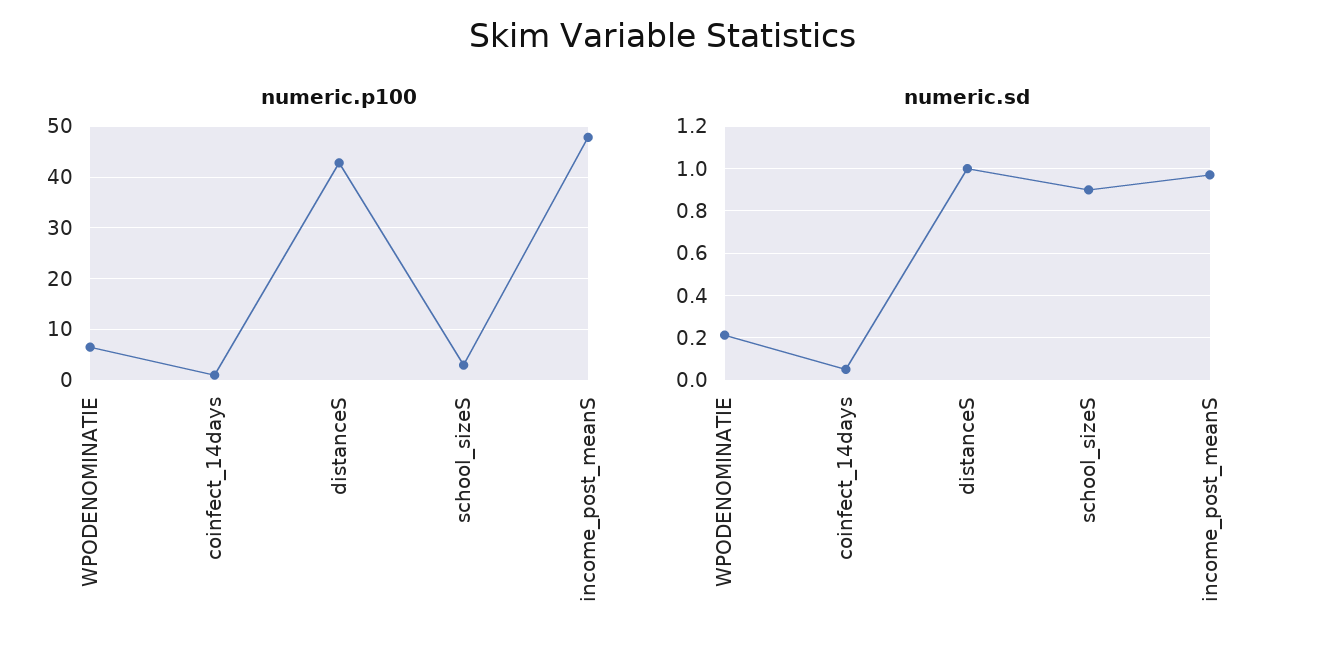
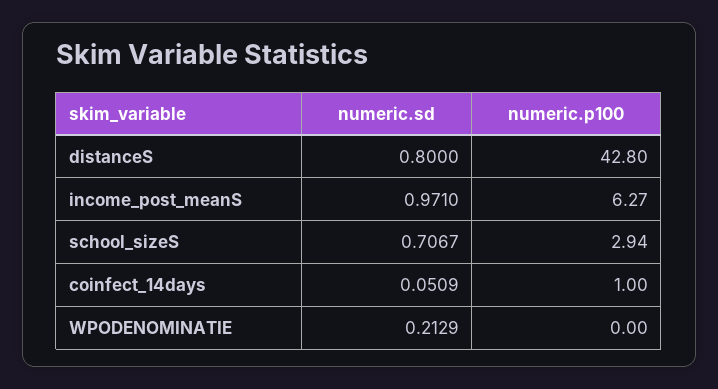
  {
    "numeric.p100": {
-     "WPODENOMINATIE": 6,
+     "WPODENOMINATIE": 0,
      "coinfect_14days": 1,
      "distanceS": 42.8,
      "school_sizeS": 2.94,
-     "income_post_meanS": 48
+     "income_post_meanS": 6.27
    },
    "numeric.sd": {
      "WPODENOMINATIE": 0.2129,
      "coinfect_14days": 0.0509,
-     "distanceS": 1,
+     "distanceS": 0.8,
-     "school_sizeS": 0.9,
+     "school_sizeS": 0.7067,
      "income_post_meanS": 0.971
    }
  }

